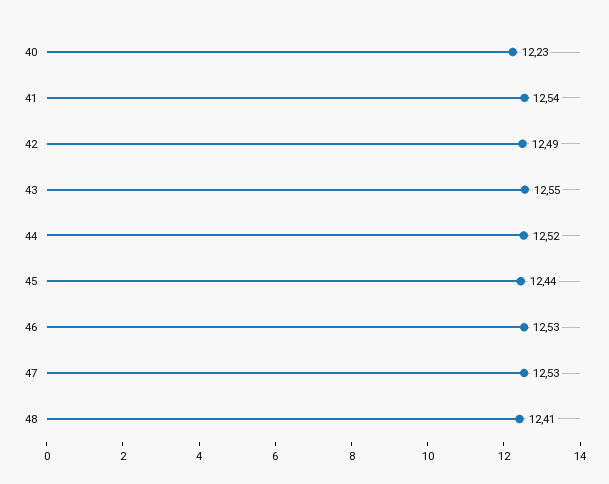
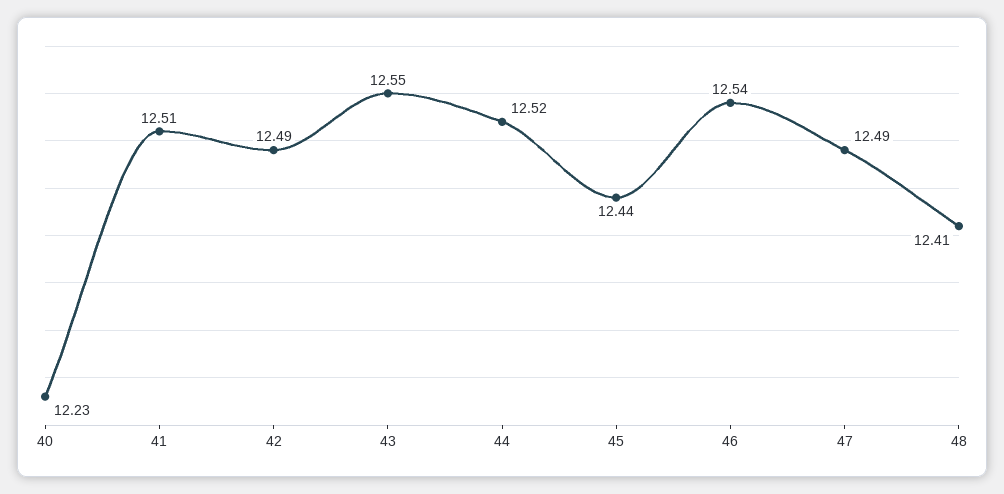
  {
    "40": 12.23,
-   "41": 12.54,
+   "41": 12.51,
    "42": 12.49,
    "43": 12.55,
    "44": 12.52,
    "45": 12.44,
-   "46": 12.53,
+   "46": 12.54,
-   "47": 12.53,
+   "47": 12.49,
    "48": 12.41
  }

